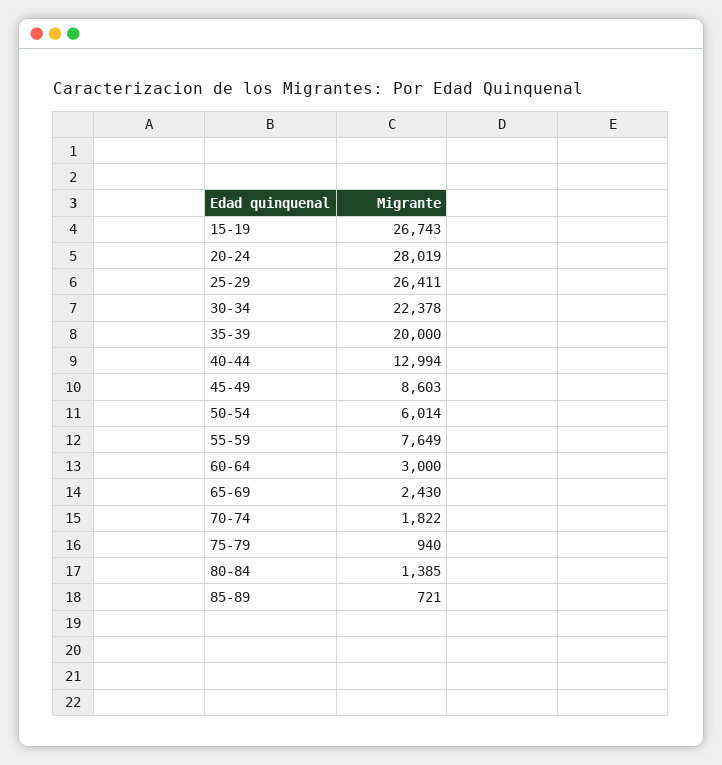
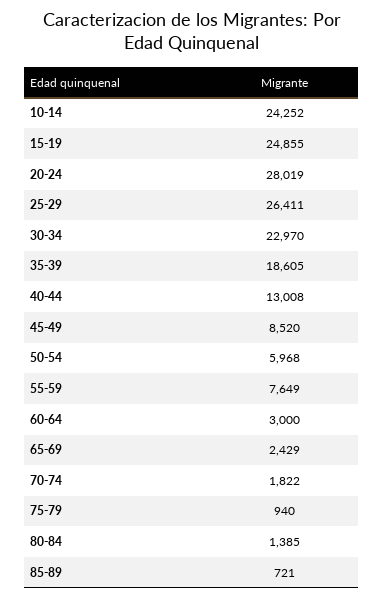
  {
-   "15-19": 26743,
+   "15-19": 24855,
    "20-24": 28019,
    "25-29": 26411,
-   "30-34": 22378,
+   "30-34": 22970,
-   "35-39": 20000,
+   "35-39": 18605,
-   "40-44": 12994,
+   "40-44": 13008,
-   "45-49": 8603,
+   "45-49": 8520,
-   "50-54": 6014,
+   "50-54": 5968,
    "55-59": 7649,
    "60-64": 3000,
-   "65-69": 2430,
+   "65-69": 2429,
    "70-74": 1822,
    "75-79": 940,
    "80-84": 1385,
-   "85-89": 721
+   "85-89": 721,
+   "10-14": 24252
  }

